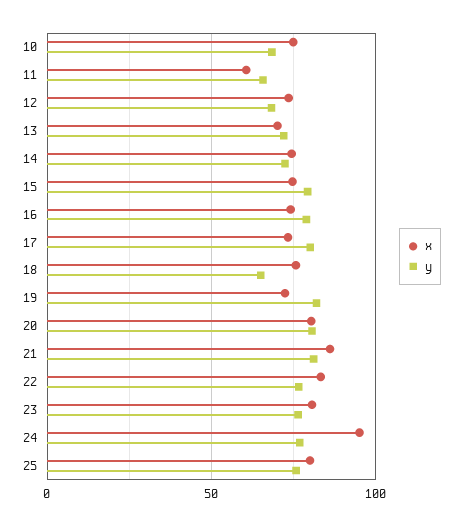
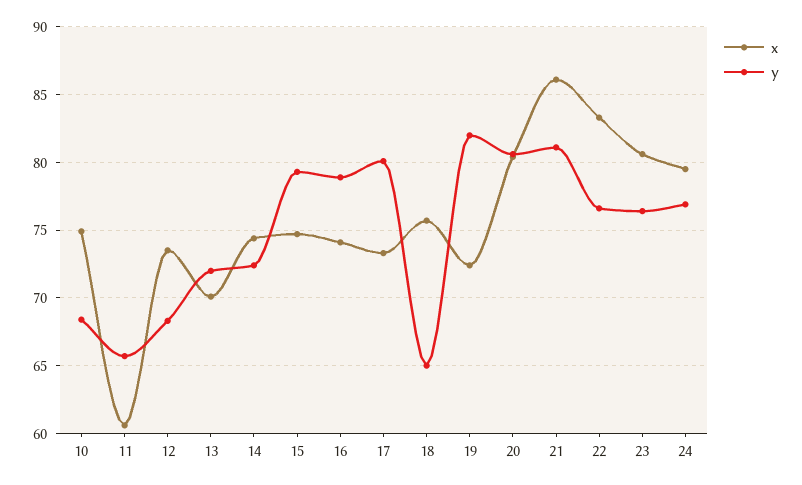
  {
    "x": {
      "10": 75,
      "11": 60.5,
      "12": 73.5,
      "13": 70,
      "14": 74.5,
      "15": 74.5,
      "16": 74,
      "17": 73.5,
      "18": 75.5,
      "19": 72.5,
      "20": 80.5,
      "21": 86,
      "22": 83.5,
      "23": 80.5,
-     "24": 95,
+     "24": 79.5
-     "25": 80
    },
    "y": {
      "10": 68.5,
      "11": 65.5,
      "12": 68.5,
      "13": 72,
      "14": 72.5,
      "15": 79.5,
      "16": 79,
      "17": 80,
      "18": 65,
      "19": 82,
      "20": 80.5,
      "21": 81,
      "22": 76.5,
      "23": 76.5,
-     "24": 77,
+     "24": 77
-     "25": 75
    }
  }

